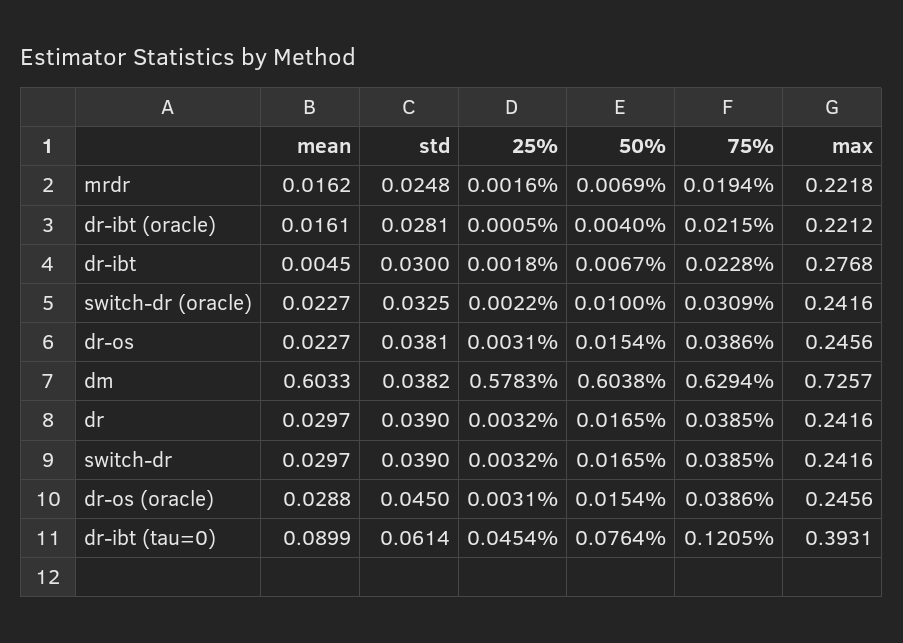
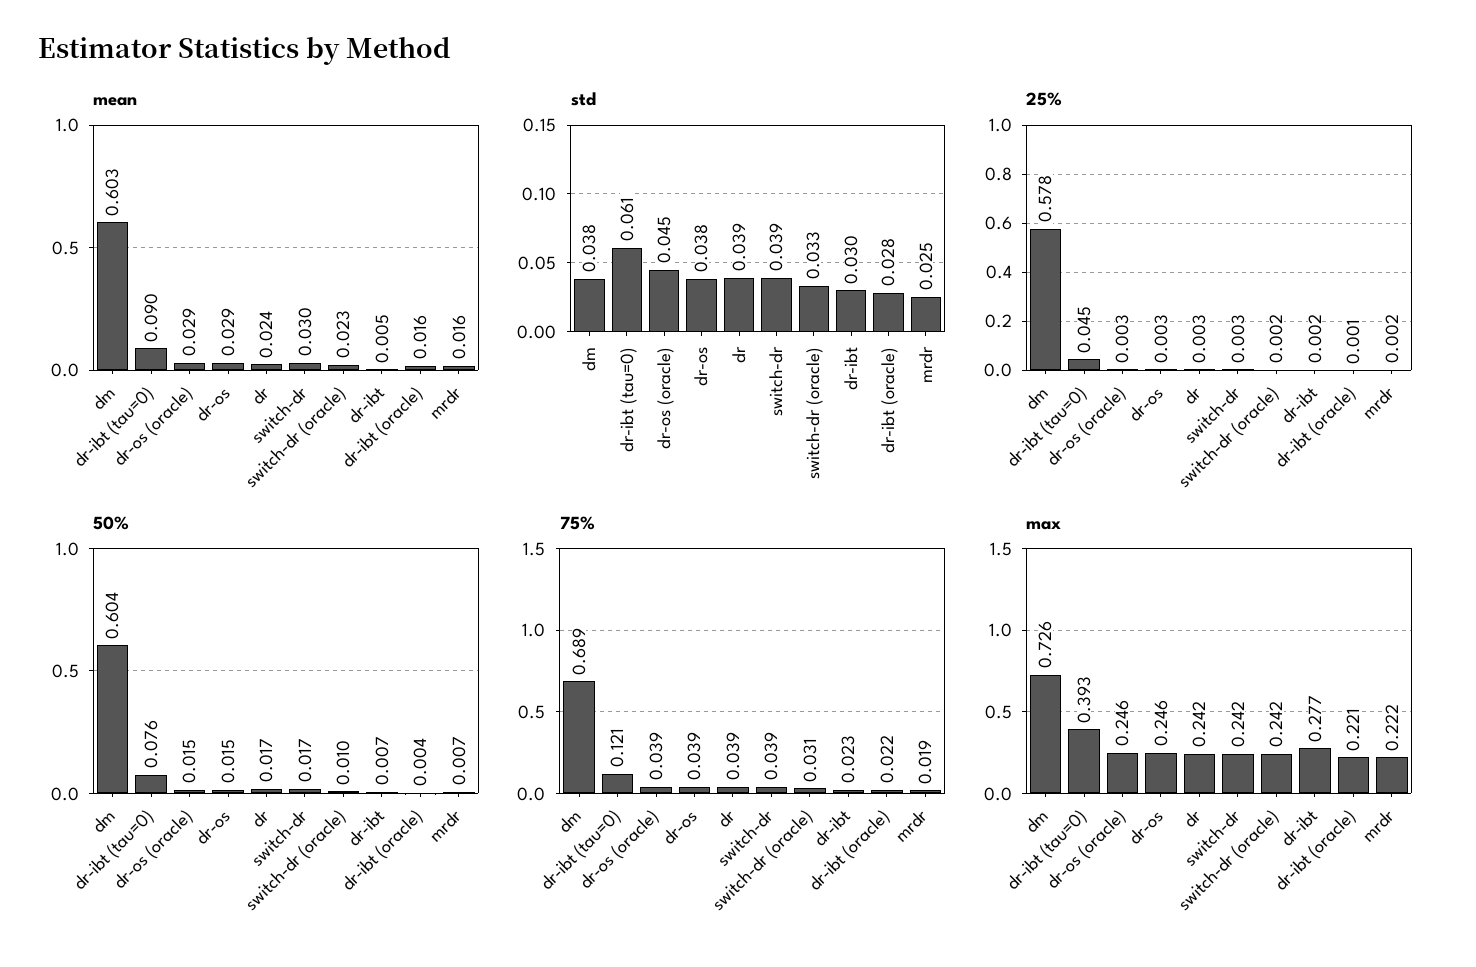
  {
    "mean": {
      "mrdr": 0.0162,
      "dr-ibt (oracle)": 0.0161,
      "dr-ibt": 0.0045,
      "switch-dr (oracle)": 0.0227,
-     "dr-os": 0.0227,
+     "dr-os": 0.029,
      "dm": 0.6033,
-     "dr": 0.0297,
+     "dr": 0.024,
      "switch-dr": 0.0297,
      "dr-os (oracle)": 0.0288,
      "dr-ibt (tau=0)": 0.0899
    },
    "std": {
      "mrdr": 0.0248,
      "dr-ibt (oracle)": 0.0281,
      "dr-ibt": 0.03,
      "switch-dr (oracle)": 0.0325,
      "dr-os": 0.0381,
      "dm": 0.0382,
      "dr": 0.039,
      "switch-dr": 0.039,
      "dr-os (oracle)": 0.045,
      "dr-ibt (tau=0)": 0.0614
    },
    "25%": {
      "mrdr": 0.0016,
      "dr-ibt (oracle)": 0.0005,
      "dr-ibt": 0.0018,
      "switch-dr (oracle)": 0.0022,
      "dr-os": 0.0031,
      "dm": 0.5783,
      "dr": 0.0032,
      "switch-dr": 0.0032,
      "dr-os (oracle)": 0.0031,
      "dr-ibt (tau=0)": 0.0454
    },
    "50%": {
      "mrdr": 0.0069,
      "dr-ibt (oracle)": 0.004,
      "dr-ibt": 0.0067,
      "switch-dr (oracle)": 0.01,
      "dr-os": 0.0154,
      "dm": 0.6038,
      "dr": 0.0165,
      "switch-dr": 0.0165,
      "dr-os (oracle)": 0.0154,
      "dr-ibt (tau=0)": 0.0764
    },
    "75%": {
      "mrdr": 0.0194,
      "dr-ibt (oracle)": 0.0215,
      "dr-ibt": 0.0228,
      "switch-dr (oracle)": 0.0309,
      "dr-os": 0.0386,
-     "dm": 0.6294,
+     "dm": 0.689,
      "dr": 0.0385,
      "switch-dr": 0.0385,
      "dr-os (oracle)": 0.0386,
      "dr-ibt (tau=0)": 0.1205
    },
    "max": {
      "mrdr": 0.2218,
      "dr-ibt (oracle)": 0.2212,
      "dr-ibt": 0.2768,
      "switch-dr (oracle)": 0.2416,
      "dr-os": 0.2456,
      "dm": 0.7257,
      "dr": 0.2416,
      "switch-dr": 0.2416,
      "dr-os (oracle)": 0.2456,
      "dr-ibt (tau=0)": 0.3931
    }
  }

